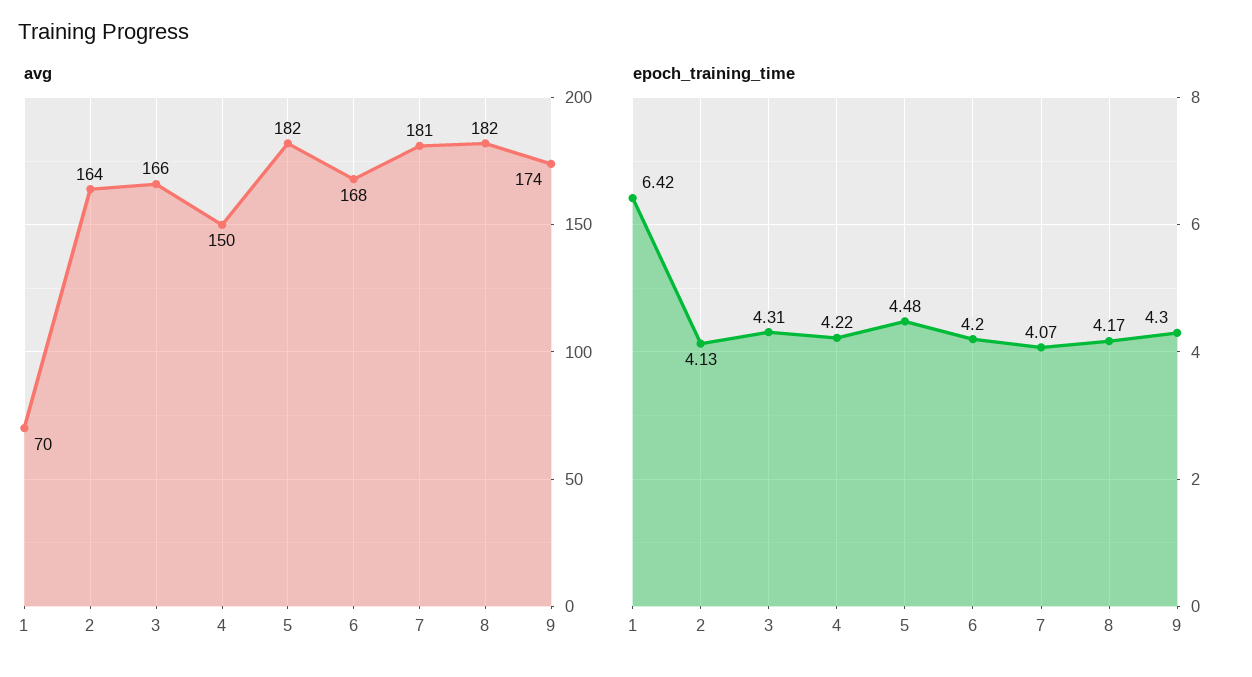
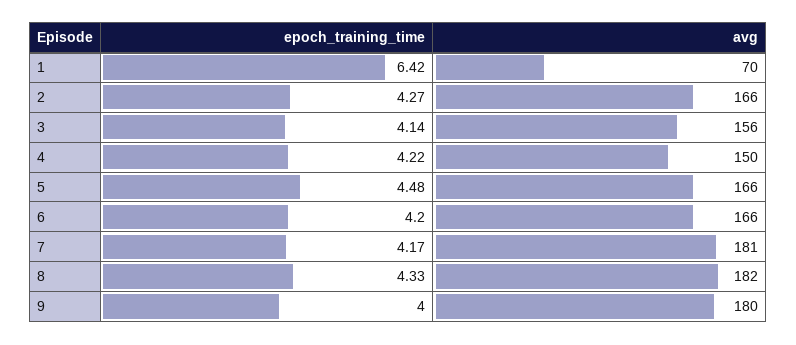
  {
    "avg": {
      "1": 70,
-     "2": 164,
+     "2": 166,
-     "3": 166,
+     "3": 156,
      "4": 150,
-     "5": 182,
+     "5": 166,
-     "6": 168,
+     "6": 166,
      "7": 181,
      "8": 182,
-     "9": 174
+     "9": 180
    },
    "epoch_training_time": {
      "1": 6.42,
-     "2": 4.13,
+     "2": 4.27,
-     "3": 4.31,
+     "3": 4.14,
      "4": 4.22,
      "5": 4.48,
      "6": 4.2,
-     "7": 4.07,
+     "7": 4.17,
-     "8": 4.17,
+     "8": 4.33,
-     "9": 4.3
+     "9": 4
    }
  }

